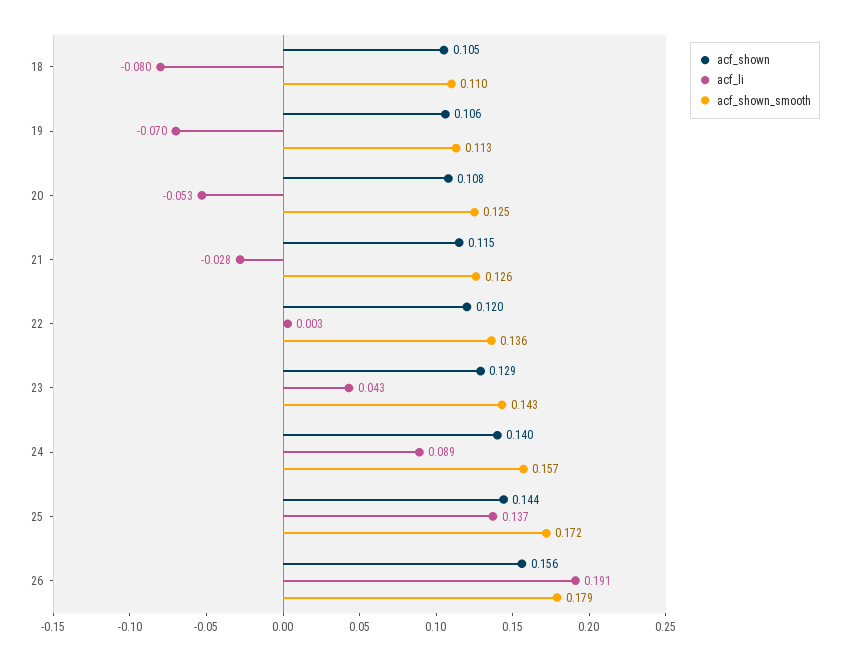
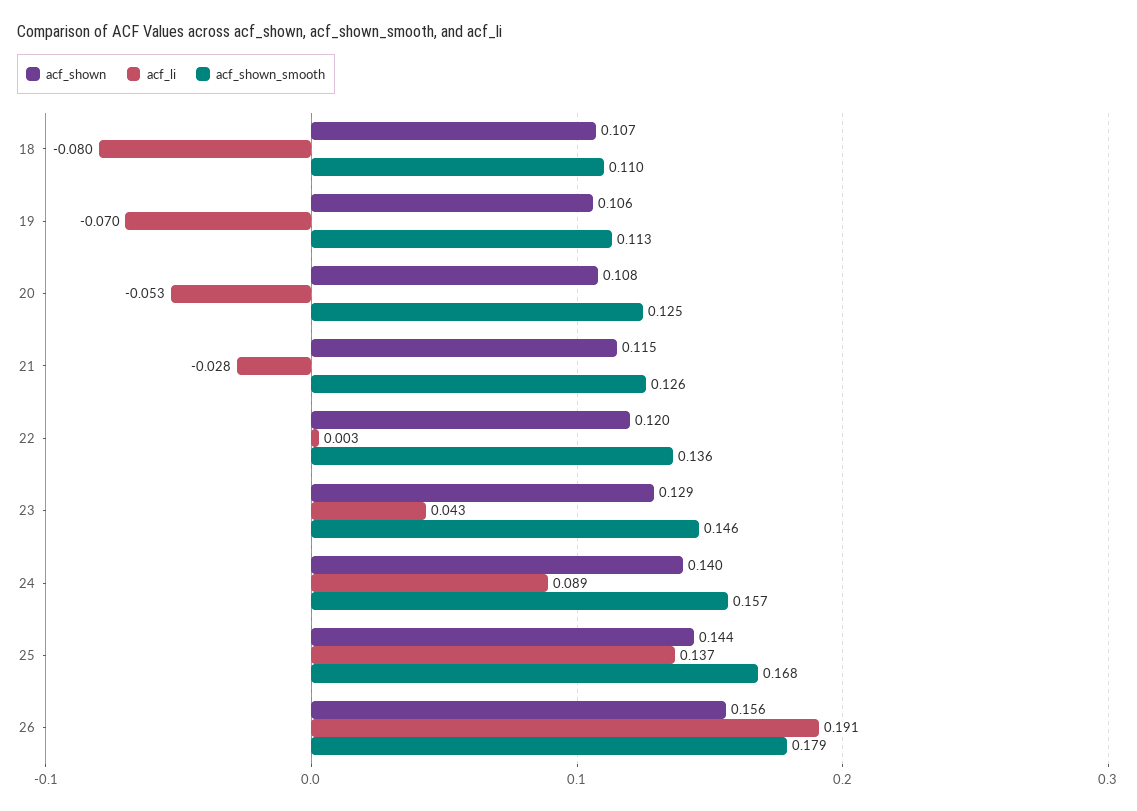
  {
    "acf_shown": {
-     "18": 0.105,
+     "18": 0.107,
      "19": 0.106,
      "20": 0.108,
      "21": 0.115,
      "22": 0.12,
      "23": 0.129,
      "24": 0.14,
      "25": 0.144,
      "26": 0.156
    },
    "acf_li": {
      "18": -0.08,
      "19": -0.07,
      "20": -0.053,
      "21": -0.028,
      "22": 0.003,
      "23": 0.043,
      "24": 0.089,
      "25": 0.137,
      "26": 0.191
    },
    "acf_shown_smooth": {
      "18": 0.11,
      "19": 0.113,
      "20": 0.125,
      "21": 0.126,
      "22": 0.136,
-     "23": 0.143,
+     "23": 0.146,
      "24": 0.157,
-     "25": 0.172,
+     "25": 0.168,
      "26": 0.179
    }
  }

